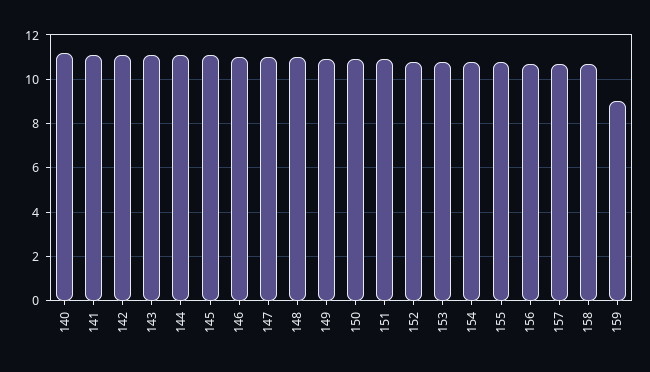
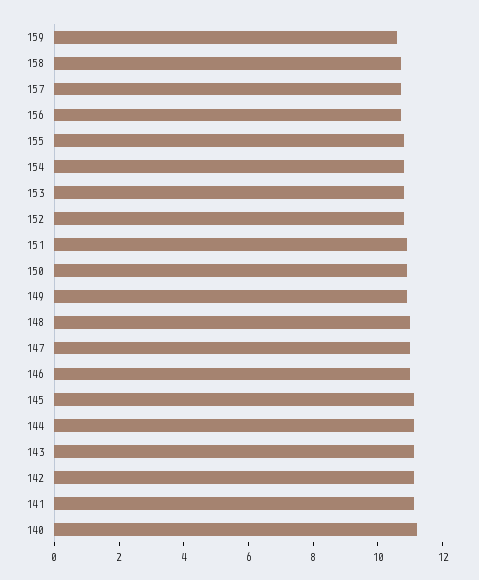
  {
    "140": 11,
    "141": 11,
    "142": 11,
    "143": 11,
    "144": 11,
    "145": 11,
    "146": 11,
    "147": 11,
    "148": 11,
    "149": 11,
    "150": 11,
    "151": 11,
    "152": 11,
    "153": 11,
    "154": 11,
    "155": 11,
    "156": 10.5,
    "157": 10.5,
    "158": 10.5,
-   "159": 9
+   "159": 10.5
  }

